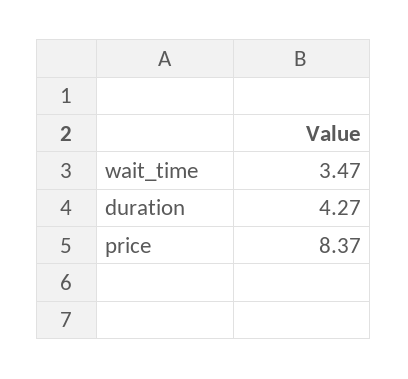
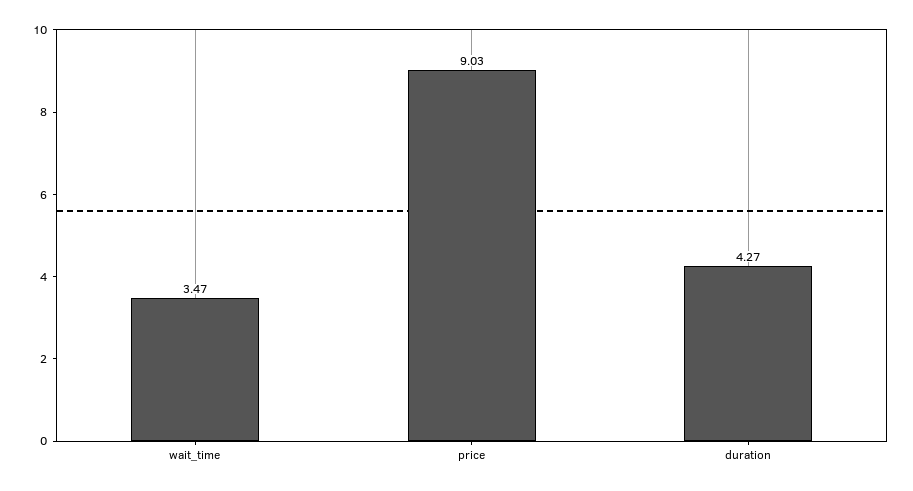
  {
    "wait_time": 3.47,
    "duration": 4.27,
-   "price": 8.37
+   "price": 9.03
  }

